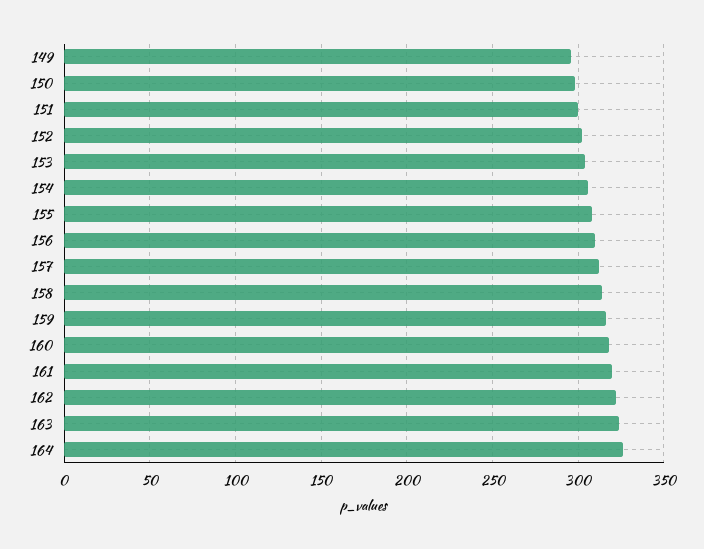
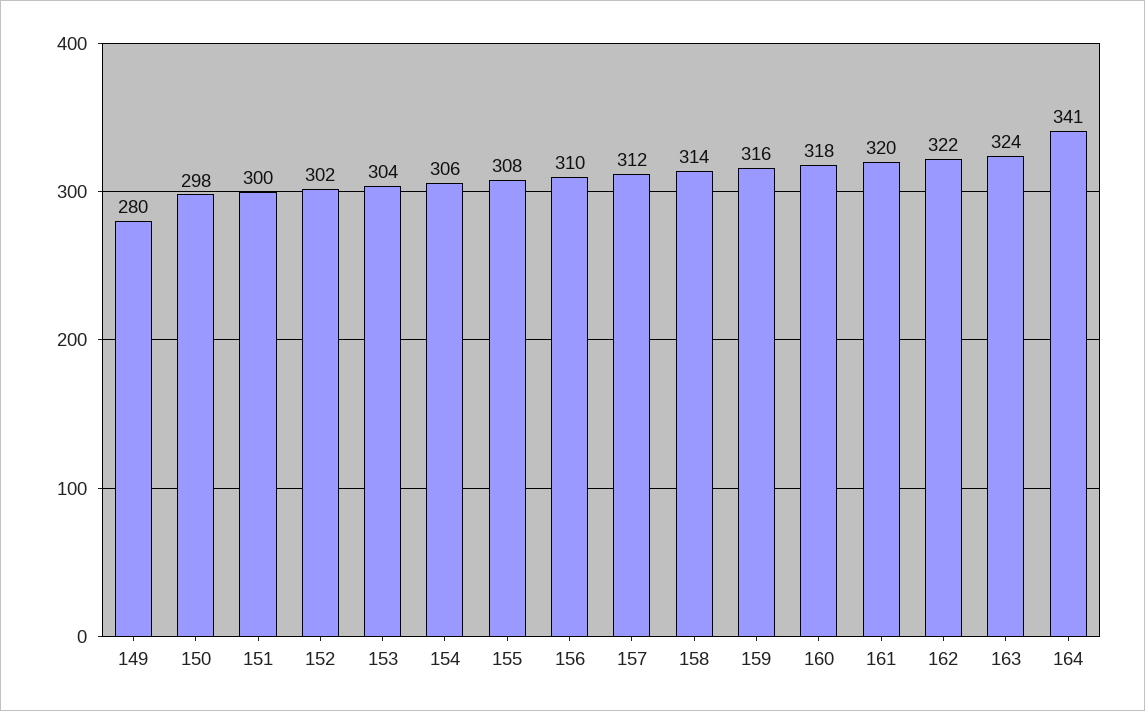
  {
-   "149": 295,
+   "149": 280,
    "150": 298,
    "151": 300,
    "152": 302,
    "153": 304,
    "154": 306,
    "155": 308,
    "156": 310,
    "157": 312,
    "158": 314,
    "159": 316,
    "160": 318,
    "161": 320,
    "162": 322,
    "163": 324,
-   "164": 325
+   "164": 341
  }

